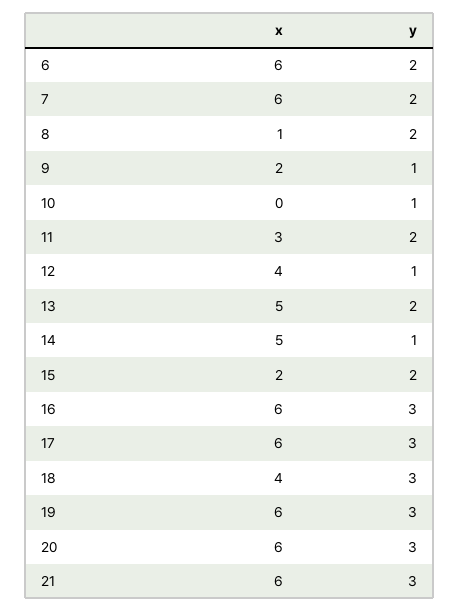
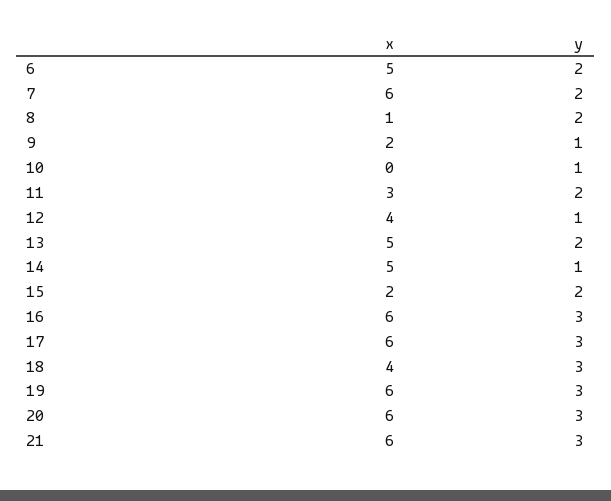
  {
    "x": {
-     "6": 6,
+     "6": 5,
      "7": 6,
      "8": 1,
      "9": 2,
      "10": 0,
      "11": 3,
      "12": 4,
      "13": 5,
      "14": 5,
      "15": 2,
      "16": 6,
      "17": 6,
      "18": 4,
      "19": 6,
      "20": 6,
      "21": 6
    },
    "y": {
      "6": 2,
      "7": 2,
      "8": 2,
      "9": 1,
      "10": 1,
      "11": 2,
      "12": 1,
      "13": 2,
      "14": 1,
      "15": 2,
      "16": 3,
      "17": 3,
      "18": 3,
      "19": 3,
      "20": 3,
      "21": 3
    }
  }

